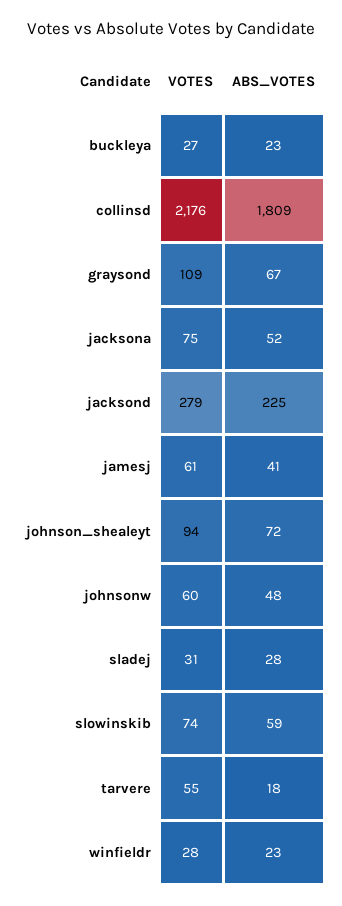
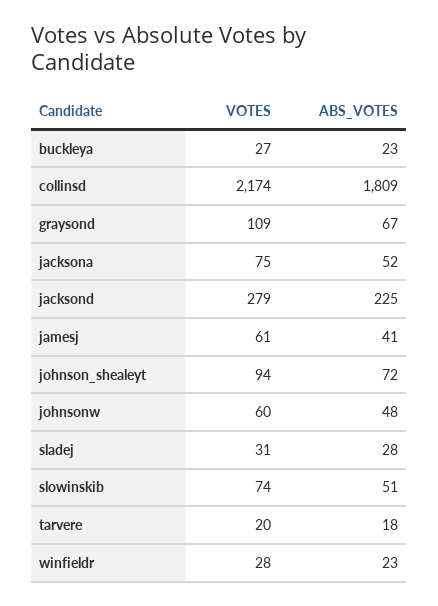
  {
    "VOTES": {
      "buckleya": 27,
-     "collinsd": 2176,
+     "collinsd": 2174,
      "graysond": 109,
      "jacksona": 75,
      "jacksond": 279,
      "jamesj": 61,
      "johnson_shealeyt": 94,
      "johnsonw": 60,
      "sladej": 31,
      "slowinskib": 74,
-     "tarvere": 55,
+     "tarvere": 20,
      "winfieldr": 28
    },
    "ABS_VOTES": {
      "buckleya": 23,
      "collinsd": 1809,
      "graysond": 67,
      "jacksona": 52,
      "jacksond": 225,
      "jamesj": 41,
      "johnson_shealeyt": 72,
      "johnsonw": 48,
      "sladej": 28,
-     "slowinskib": 59,
+     "slowinskib": 51,
      "tarvere": 18,
      "winfieldr": 23
    }
  }

